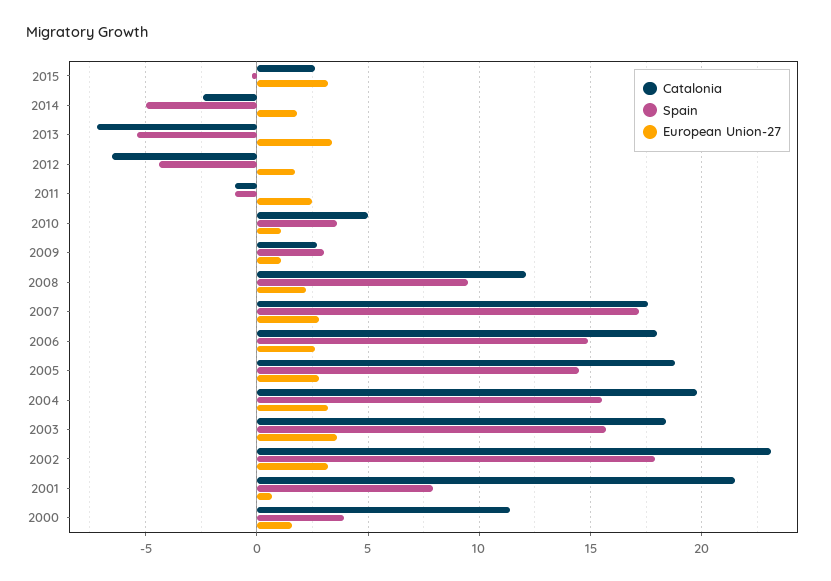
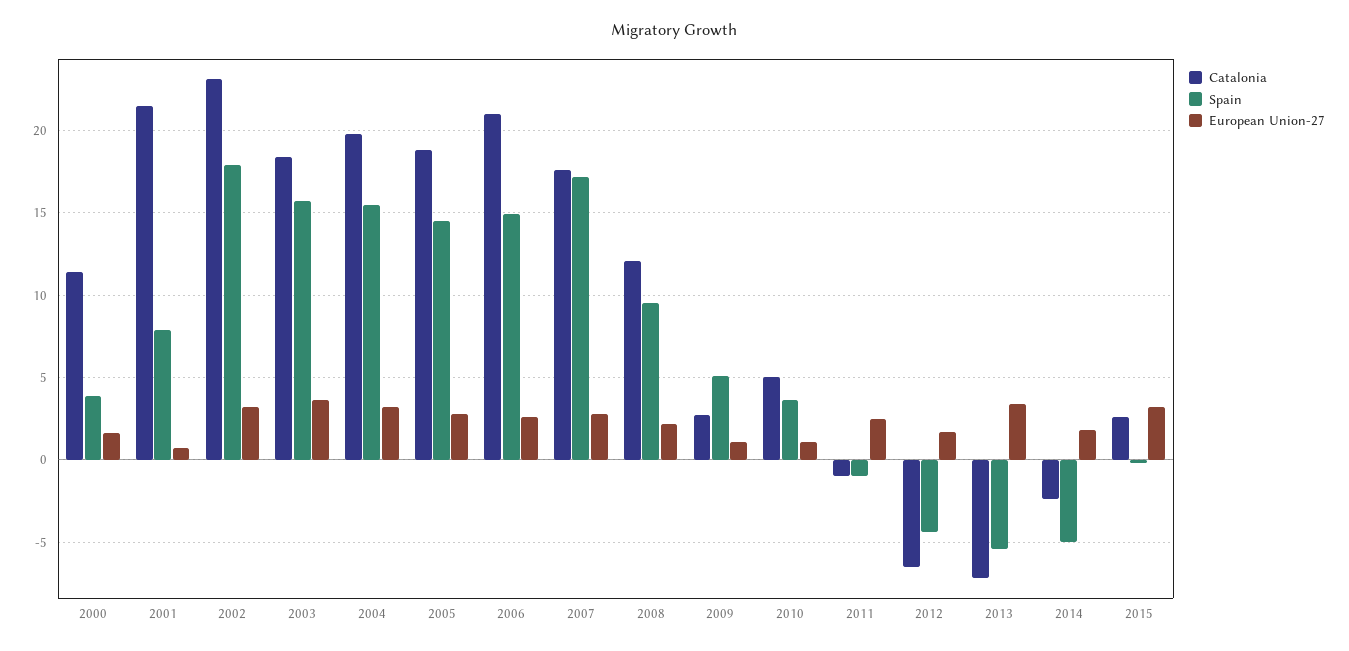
  {
    "Catalonia": {
      "2015": 2.5,
      "2014": -2.5,
      "2013": -7,
      "2012": -6.5,
      "2011": -1,
      "2010": 5,
      "2009": 2.5,
      "2008": 12,
      "2007": 17.5,
-     "2006": 18,
+     "2006": 21,
      "2005": 19,
      "2004": 20,
      "2003": 18.5,
      "2002": 23,
      "2001": 21.5,
      "2000": 11.5
    },
    "Spain": {
      "2015": 0,
      "2014": -5,
      "2013": -5.5,
      "2012": -4.5,
      "2011": -1,
      "2010": 3.5,
-     "2009": 3,
+     "2009": 5,
      "2008": 9.5,
      "2007": 17,
      "2006": 15,
      "2005": 14.5,
      "2004": 15.5,
      "2003": 15.5,
      "2002": 18,
      "2001": 8,
      "2000": 4
    },
    "European Union-27": {
      "2015": 3,
      "2014": 2,
      "2013": 3.5,
      "2012": 1.5,
      "2011": 2.5,
      "2010": 1,
      "2009": 1,
      "2008": 2,
      "2007": 3,
      "2006": 2.5,
      "2005": 3,
      "2004": 3,
      "2003": 3.5,
      "2002": 3,
      "2001": 0.5,
      "2000": 1.5
    }
  }

